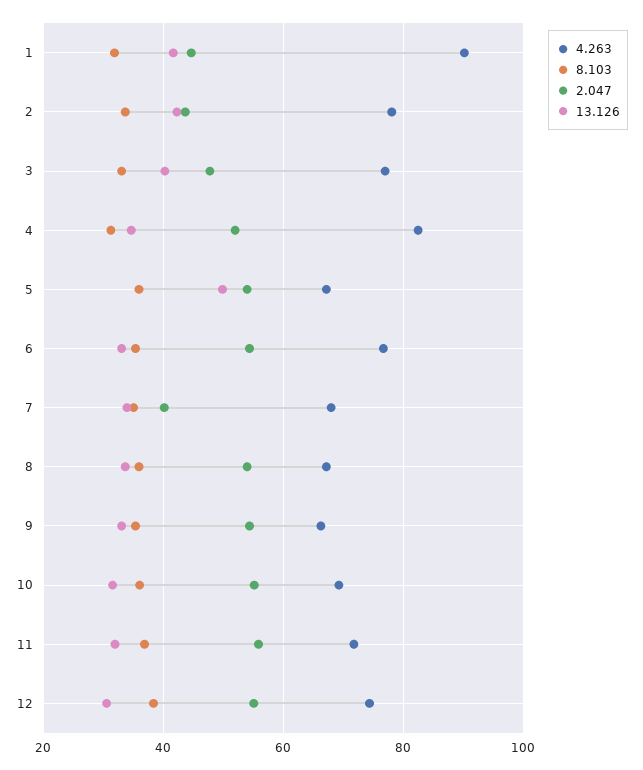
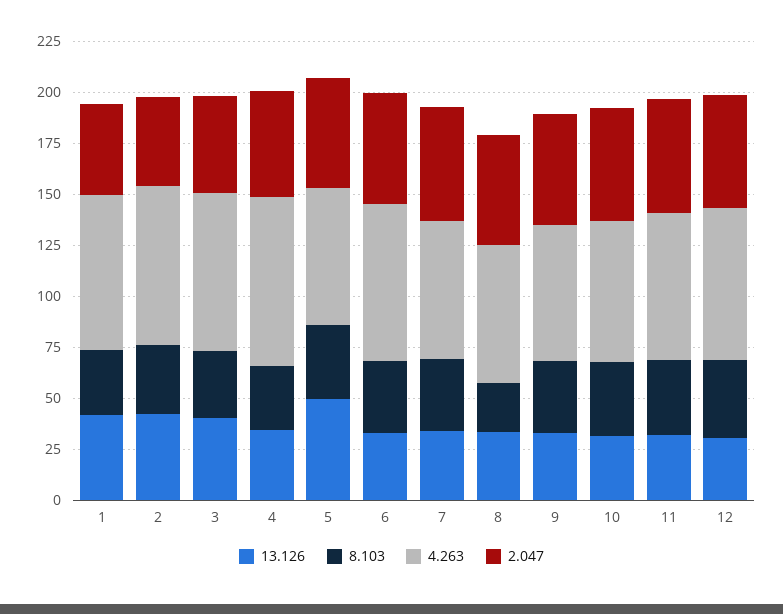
  {
    "4.263": {
-     "1": 90,
+     "1": 75,
      "2": 78,
      "3": 78,
      "4": 82,
      "5": 68,
      "6": 76,
      "7": 68,
      "8": 68,
      "9": 66,
      "10": 70,
      "11": 72,
      "12": 74
    },
    "8.103": {
      "1": 32,
      "2": 34,
      "3": 34,
      "4": 32,
      "5": 36,
      "6": 36,
      "7": 36,
-     "8": 36,
+     "8": 25,
      "9": 36,
      "10": 36,
      "11": 36,
      "12": 38
    },
    "2.047": {
      "1": 44,
      "2": 44,
      "3": 48,
      "4": 52,
      "5": 54,
      "6": 54,
-     "7": 40,
+     "7": 55,
      "8": 54,
      "9": 54,
      "10": 56,
      "11": 56,
      "12": 56
    },
    "13.126": {
      "1": 42,
      "2": 42,
      "3": 40,
      "4": 34,
      "5": 50,
      "6": 34,
      "7": 34,
      "8": 34,
      "9": 34,
      "10": 32,
      "11": 32,
      "12": 30
    }
  }

